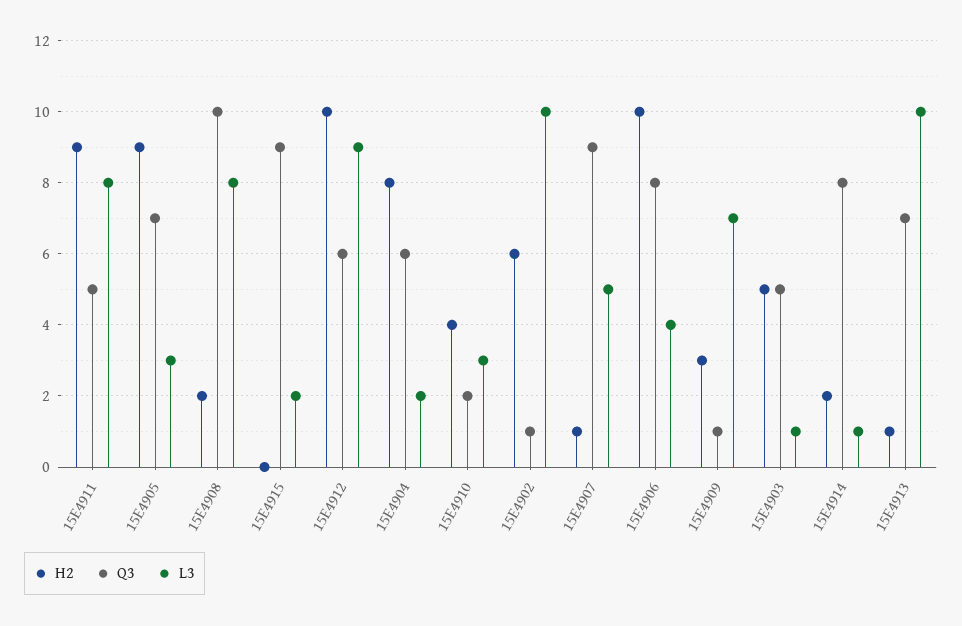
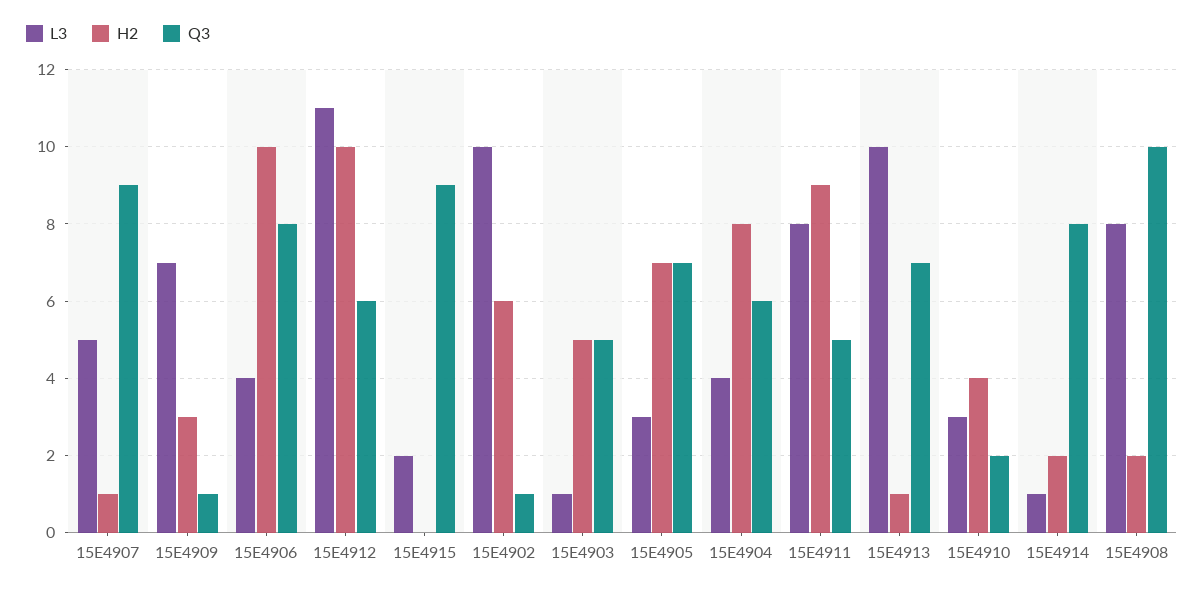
  {
    "H2": {
      "15E4911": 9,
-     "15E4905": 9,
+     "15E4905": 7,
      "15E4908": 2,
      "15E4915": 0,
      "15E4912": 10,
      "15E4904": 8,
      "15E4910": 4,
      "15E4902": 6,
      "15E4907": 1,
      "15E4906": 10,
      "15E4909": 3,
      "15E4903": 5,
      "15E4914": 2,
      "15E4913": 1
    },
    "Q3": {
      "15E4911": 5,
      "15E4905": 7,
      "15E4908": 10,
      "15E4915": 9,
      "15E4912": 6,
      "15E4904": 6,
      "15E4910": 2,
      "15E4902": 1,
      "15E4907": 9,
      "15E4906": 8,
      "15E4909": 1,
      "15E4903": 5,
      "15E4914": 8,
      "15E4913": 7
    },
    "L3": {
      "15E4911": 8,
      "15E4905": 3,
      "15E4908": 8,
      "15E4915": 2,
-     "15E4912": 9,
+     "15E4912": 11,
-     "15E4904": 2,
+     "15E4904": 4,
      "15E4910": 3,
      "15E4902": 10,
      "15E4907": 5,
      "15E4906": 4,
      "15E4909": 7,
      "15E4903": 1,
      "15E4914": 1,
      "15E4913": 10
    }
  }

